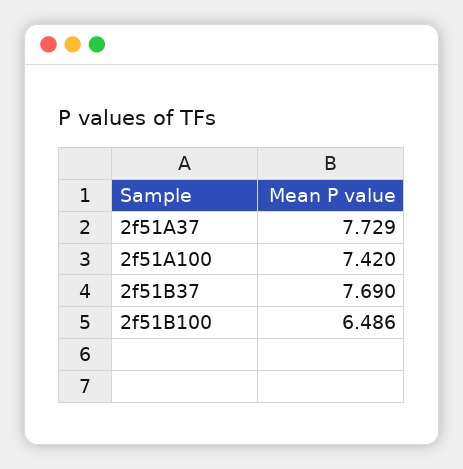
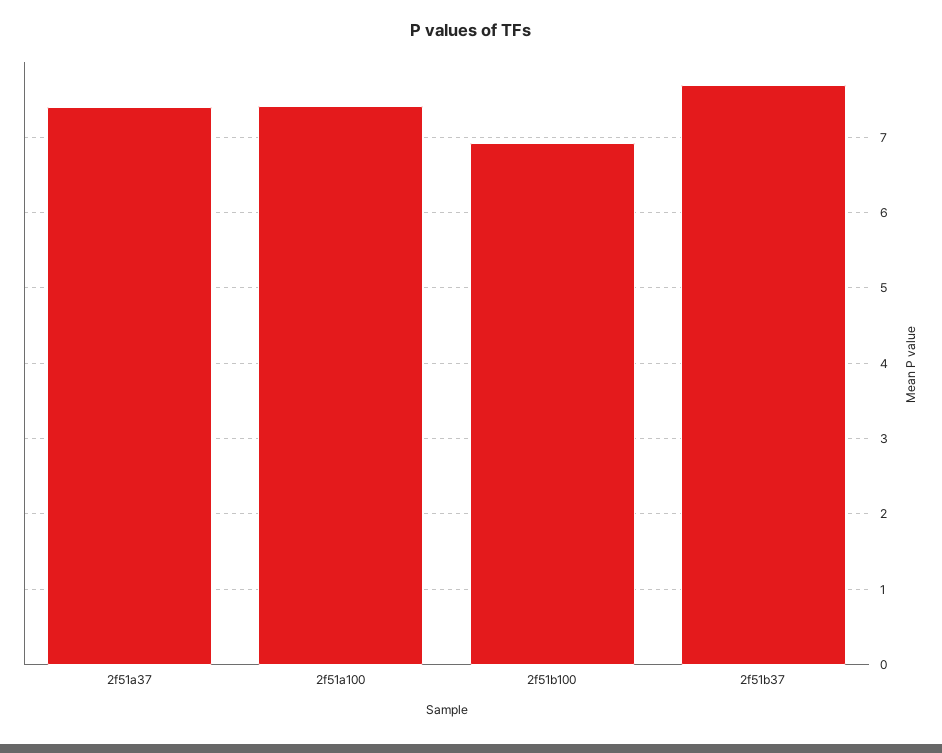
  {
-   "2f51A37": 7.729,
+   "2f51A37": 7.4,
    "2f51A100": 7.42,
    "2f51B37": 7.69,
-   "2f51B100": 6.486
+   "2f51B100": 6.9
  }

